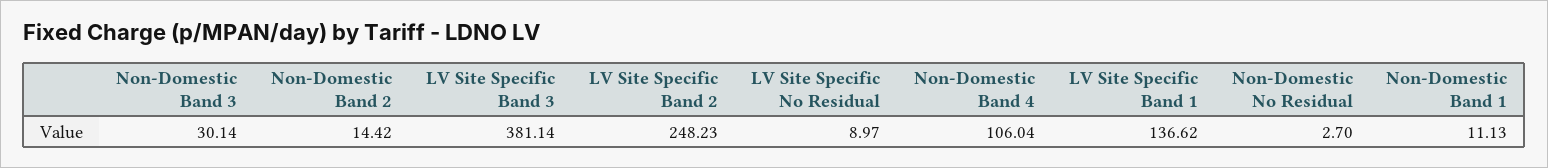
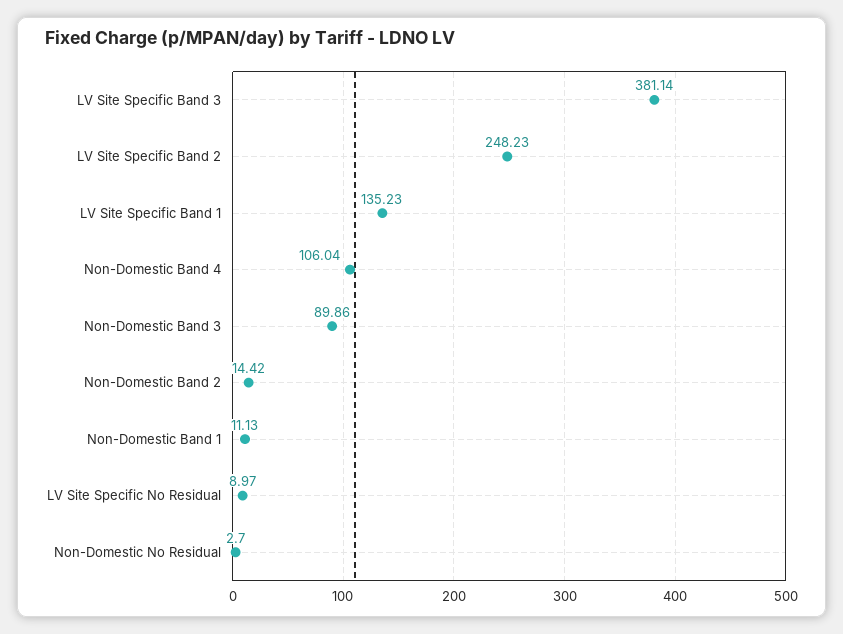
  {
-   "Non-Domestic Band 3": 30.14,
+   "Non-Domestic Band 3": 89.86,
    "Non-Domestic Band 2": 14.42,
    "LV Site Specific Band 3": 381.14,
    "LV Site Specific Band 2": 248.23,
    "LV Site Specific No Residual": 8.97,
    "Non-Domestic Band 4": 106.04,
-   "LV Site Specific Band 1": 136.62,
+   "LV Site Specific Band 1": 135.23,
    "Non-Domestic No Residual": 2.7,
    "Non-Domestic Band 1": 11.13
  }

